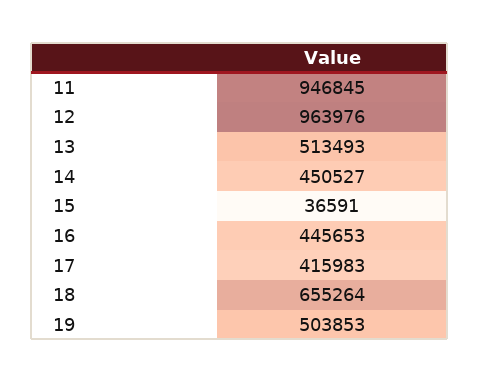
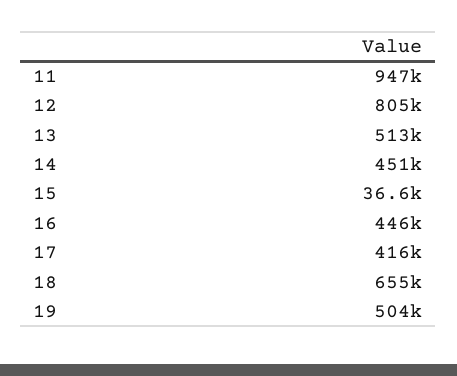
  {
    "11": 946845,
-   "12": 963976,
+   "12": 805000,
    "13": 513493,
    "14": 450527,
    "15": 36591,
    "16": 445653,
    "17": 415983,
    "18": 655264,
    "19": 503853
  }

